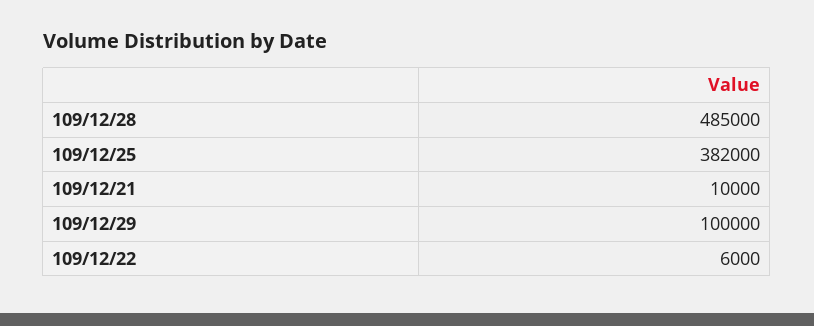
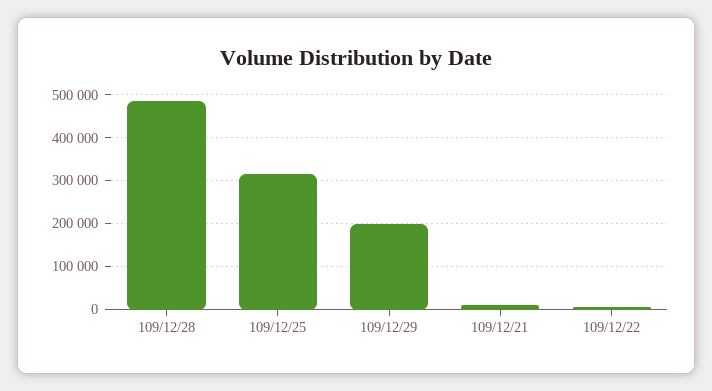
  {
    "109/12/28": 485000,
-   "109/12/25": 382000,
+   "109/12/25": 320000,
    "109/12/21": 10000,
-   "109/12/29": 100000,
+   "109/12/29": 200000,
    "109/12/22": 6000
  }

